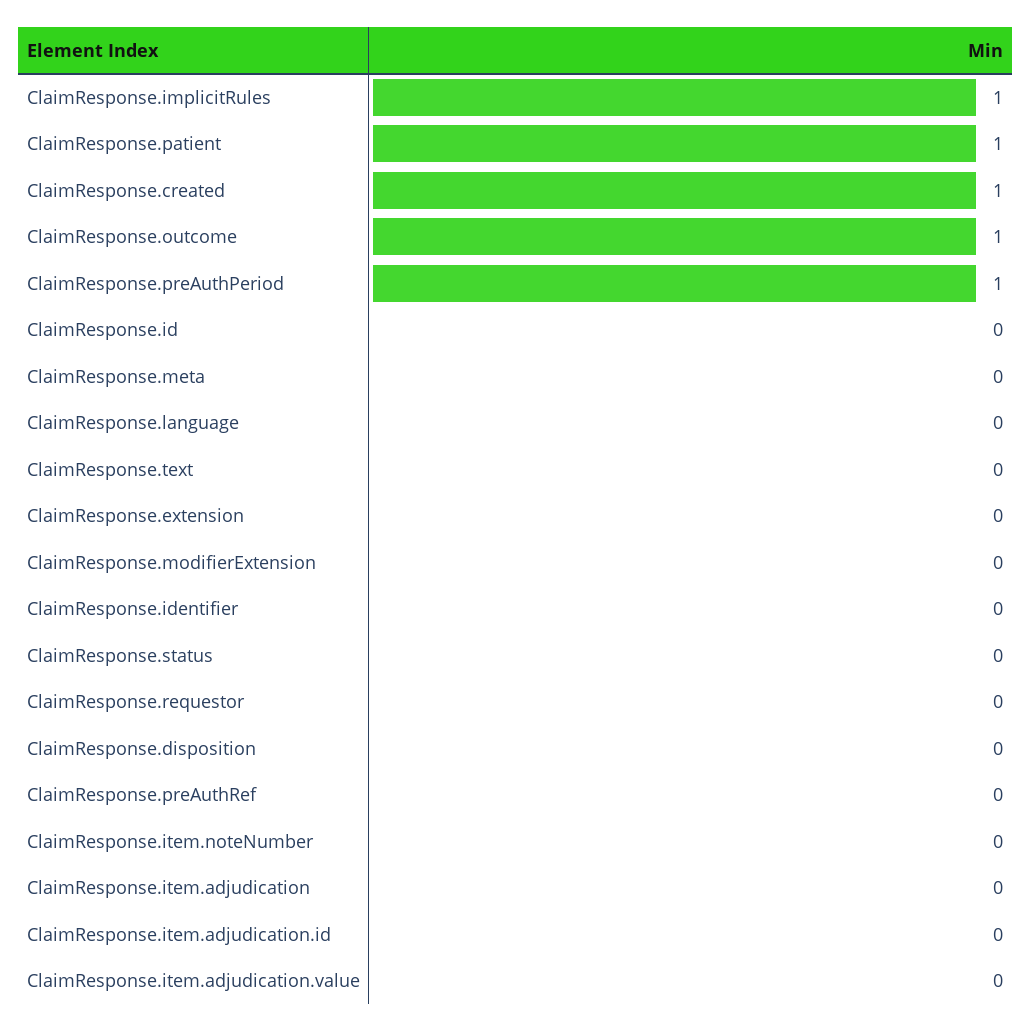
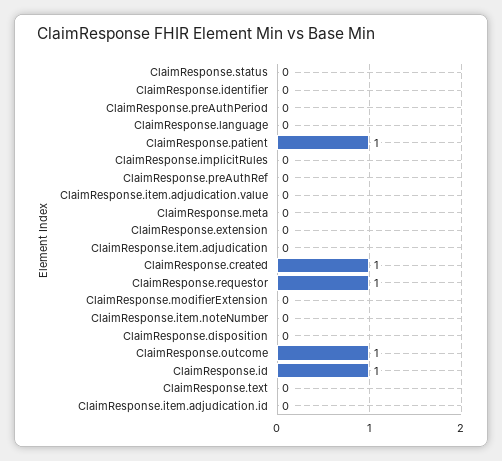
  {
-   "ClaimResponse.implicitRules": 1,
+   "ClaimResponse.implicitRules": 0,
    "ClaimResponse.patient": 1,
    "ClaimResponse.created": 1,
    "ClaimResponse.outcome": 1,
-   "ClaimResponse.preAuthPeriod": 1,
+   "ClaimResponse.preAuthPeriod": 0,
-   "ClaimResponse.id": 0,
+   "ClaimResponse.id": 1,
    "ClaimResponse.meta": 0,
    "ClaimResponse.language": 0,
    "ClaimResponse.text": 0,
    "ClaimResponse.extension": 0,
    "ClaimResponse.modifierExtension": 0,
    "ClaimResponse.identifier": 0,
    "ClaimResponse.status": 0,
-   "ClaimResponse.requestor": 0,
+   "ClaimResponse.requestor": 1,
    "ClaimResponse.disposition": 0,
    "ClaimResponse.preAuthRef": 0,
    "ClaimResponse.item.noteNumber": 0,
    "ClaimResponse.item.adjudication": 0,
    "ClaimResponse.item.adjudication.id": 0,
    "ClaimResponse.item.adjudication.value": 0
  }

